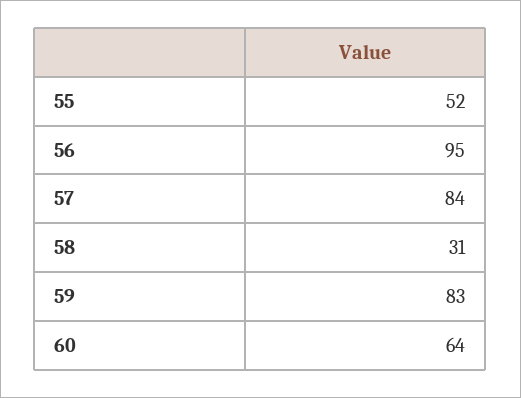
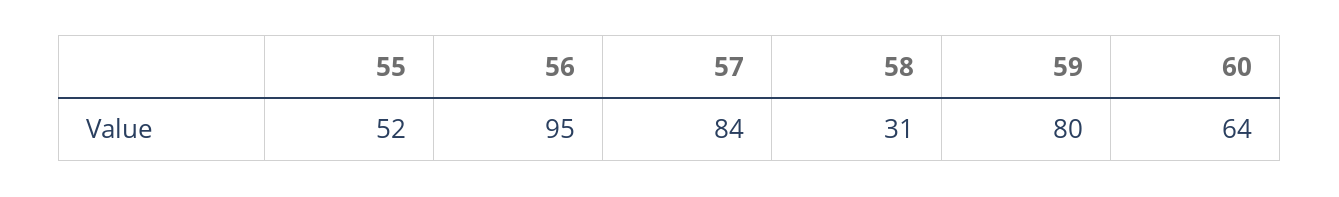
  {
    "55": 52,
    "56": 95,
    "57": 84,
    "58": 31,
-   "59": 83,
+   "59": 80,
    "60": 64
  }

